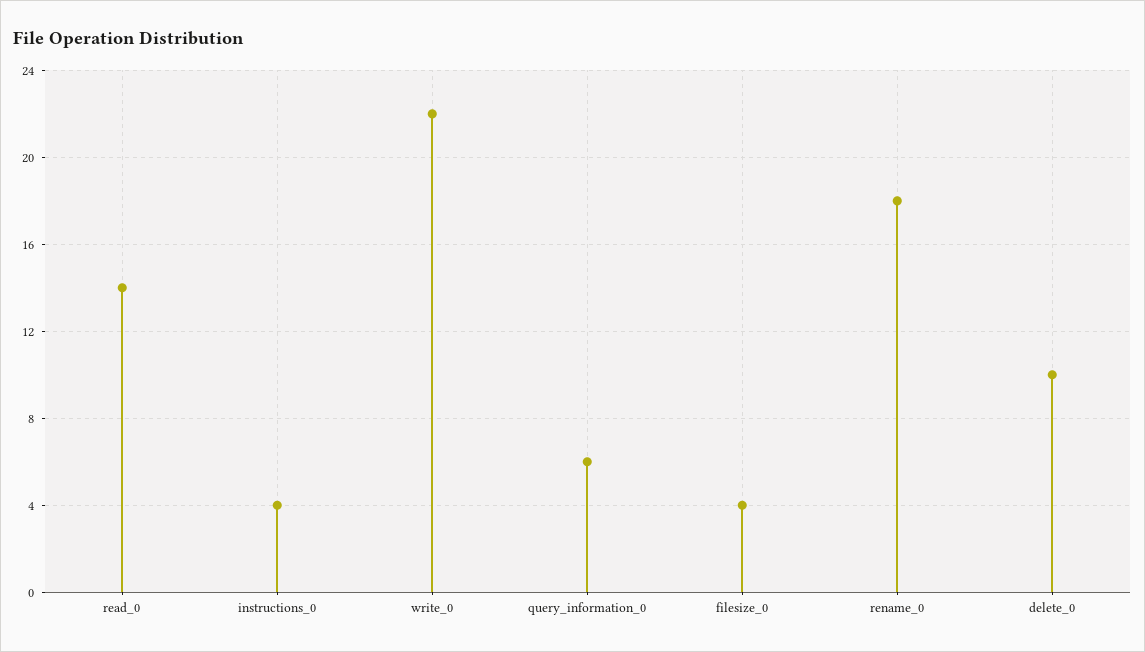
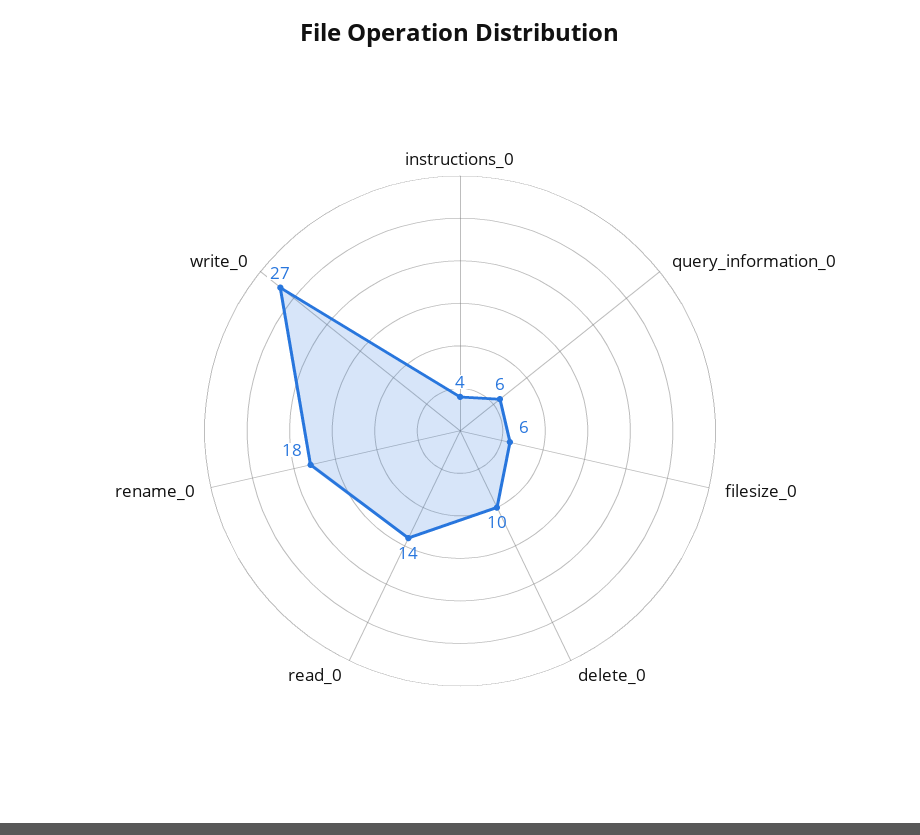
  {
    "read_0": 14,
    "instructions_0": 4,
-   "write_0": 22,
+   "write_0": 27,
    "query_information_0": 6,
-   "filesize_0": 4,
+   "filesize_0": 6,
    "rename_0": 18,
    "delete_0": 10
  }

